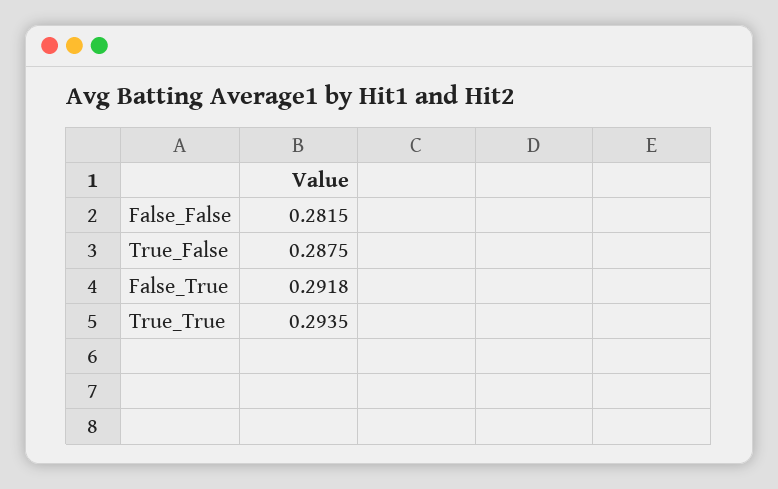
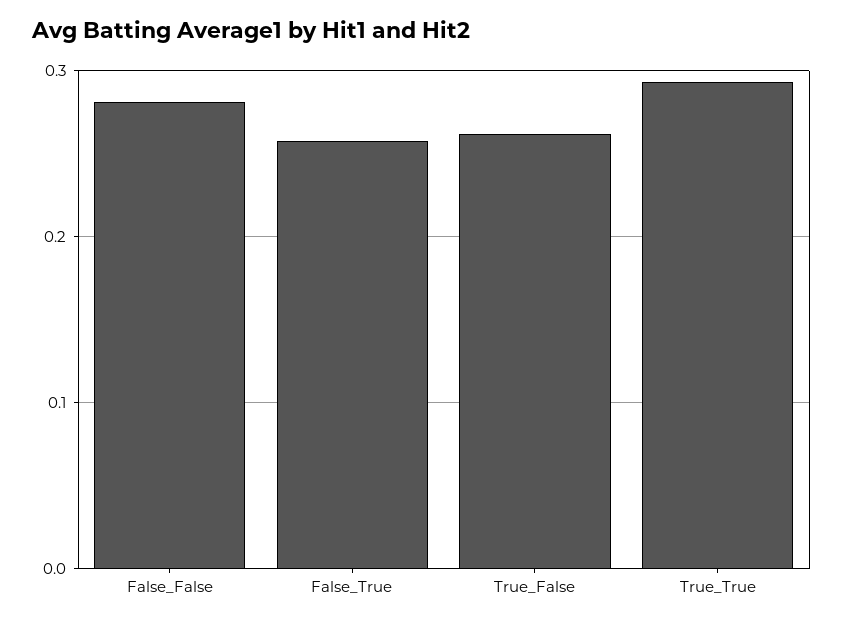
  {
    "False_False": 0.2815,
-   "True_False": 0.2875,
+   "True_False": 0.26,
-   "False_True": 0.2918,
+   "False_True": 0.26,
    "True_True": 0.2935
  }

